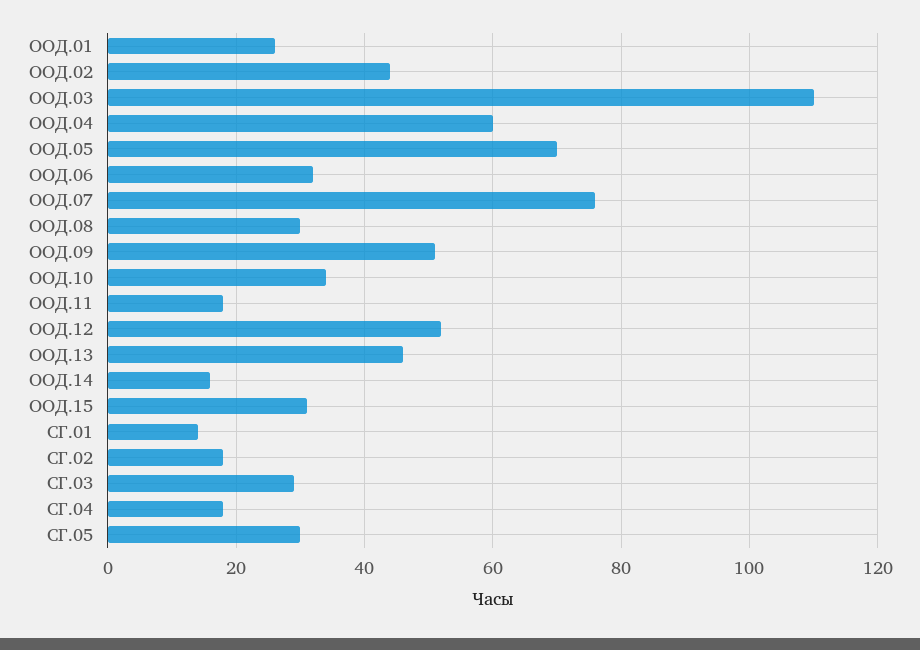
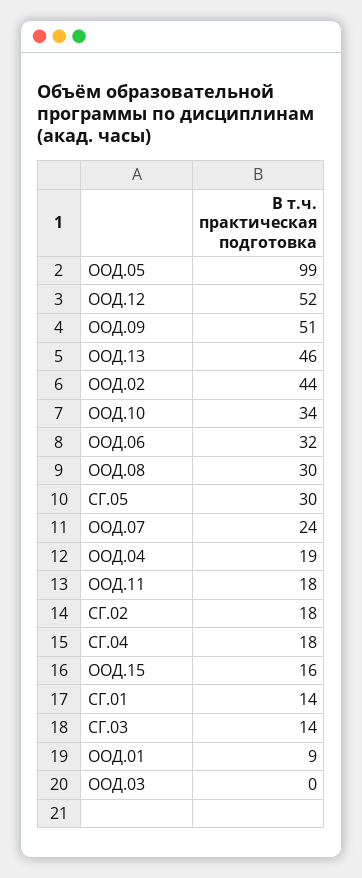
  {
-   "ООД.01": 25,
+   "ООД.01": 9,
    "ООД.02": 44,
-   "ООД.03": 110,
+   "ООД.03": 0,
-   "ООД.04": 60,
+   "ООД.04": 19,
-   "ООД.05": 70,
+   "ООД.05": 99,
    "ООД.06": 32,
-   "ООД.07": 75,
+   "ООД.07": 24,
    "ООД.08": 30,
    "ООД.09": 51,
    "ООД.10": 34,
    "ООД.11": 18,
    "ООД.12": 52,
    "ООД.13": 46,
-   "ООД.14": 15,
-   "ООД.15": 30,
+   "ООД.15": 16,
    "СГ.01": 14,
    "СГ.02": 18,
-   "СГ.03": 30,
+   "СГ.03": 14,
    "СГ.04": 18,
    "СГ.05": 30
  }

